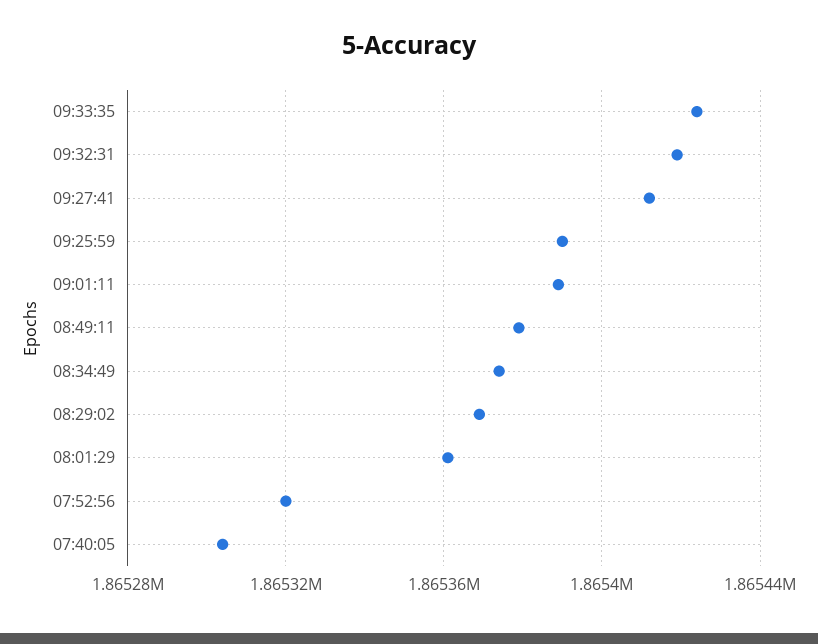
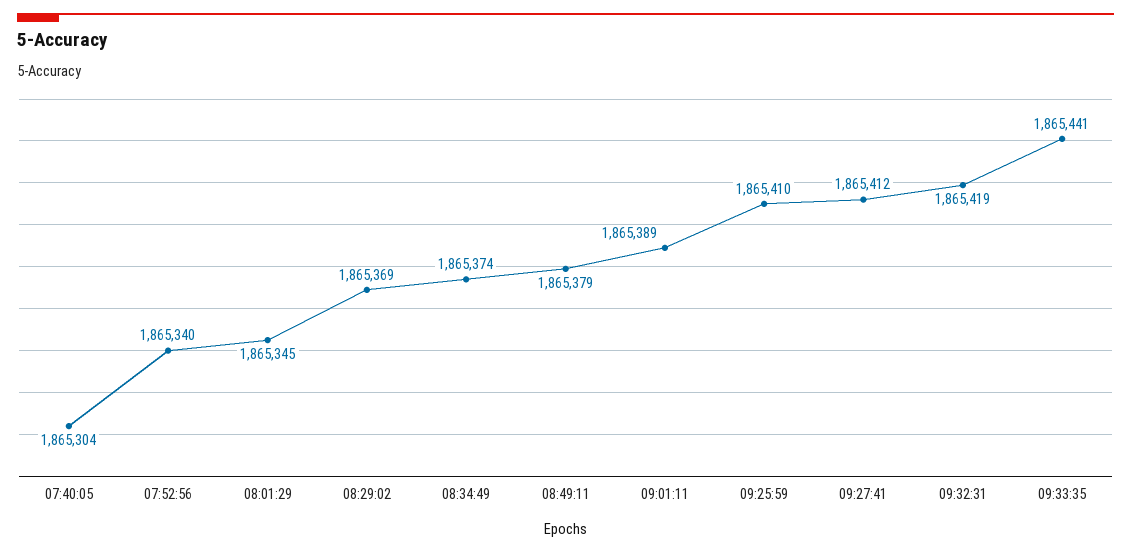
  {
-   "09:33:35": 1865425,
+   "09:33:35": 1865441,
    "09:32:31": 1865419,
    "09:27:41": 1865412,
-   "09:25:59": 1865390,
+   "09:25:59": 1865410,
    "09:01:11": 1865389,
    "08:49:11": 1865379,
    "08:34:49": 1865374,
    "08:29:02": 1865369,
-   "08:01:29": 1865360,
+   "08:01:29": 1865345,
-   "07:52:56": 1865320,
+   "07:52:56": 1865340,
    "07:40:05": 1865304
  }

